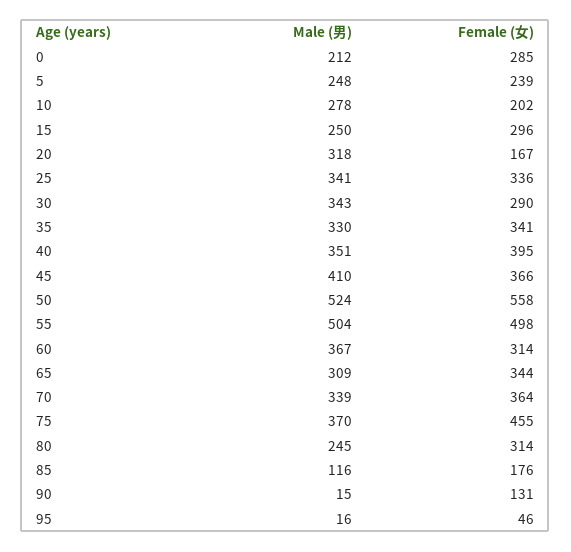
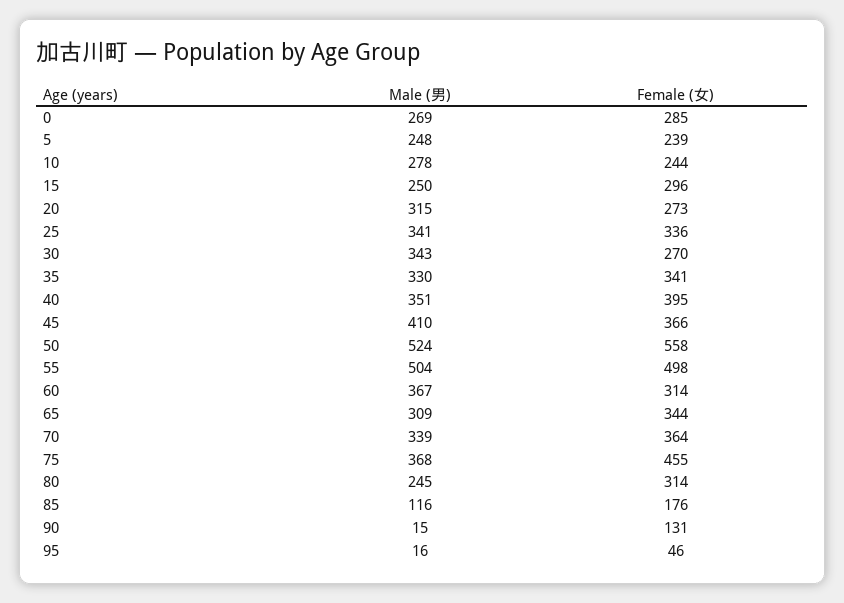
  {
    "Male (男)": {
-     "0": 212,
+     "0": 269,
      "5": 248,
      "10": 278,
      "15": 250,
-     "20": 318,
+     "20": 315,
      "25": 341,
      "30": 343,
      "35": 330,
      "40": 351,
      "45": 410,
      "50": 524,
      "55": 504,
      "60": 367,
      "65": 309,
      "70": 339,
-     "75": 370,
+     "75": 368,
      "80": 245,
      "85": 116,
      "90": 15,
      "95": 16
    },
    "Female (女)": {
      "0": 285,
      "5": 239,
-     "10": 202,
+     "10": 244,
      "15": 296,
-     "20": 167,
+     "20": 273,
      "25": 336,
-     "30": 290,
+     "30": 270,
      "35": 341,
      "40": 395,
      "45": 366,
      "50": 558,
      "55": 498,
      "60": 314,
      "65": 344,
      "70": 364,
      "75": 455,
      "80": 314,
      "85": 176,
      "90": 131,
      "95": 46
    }
  }

